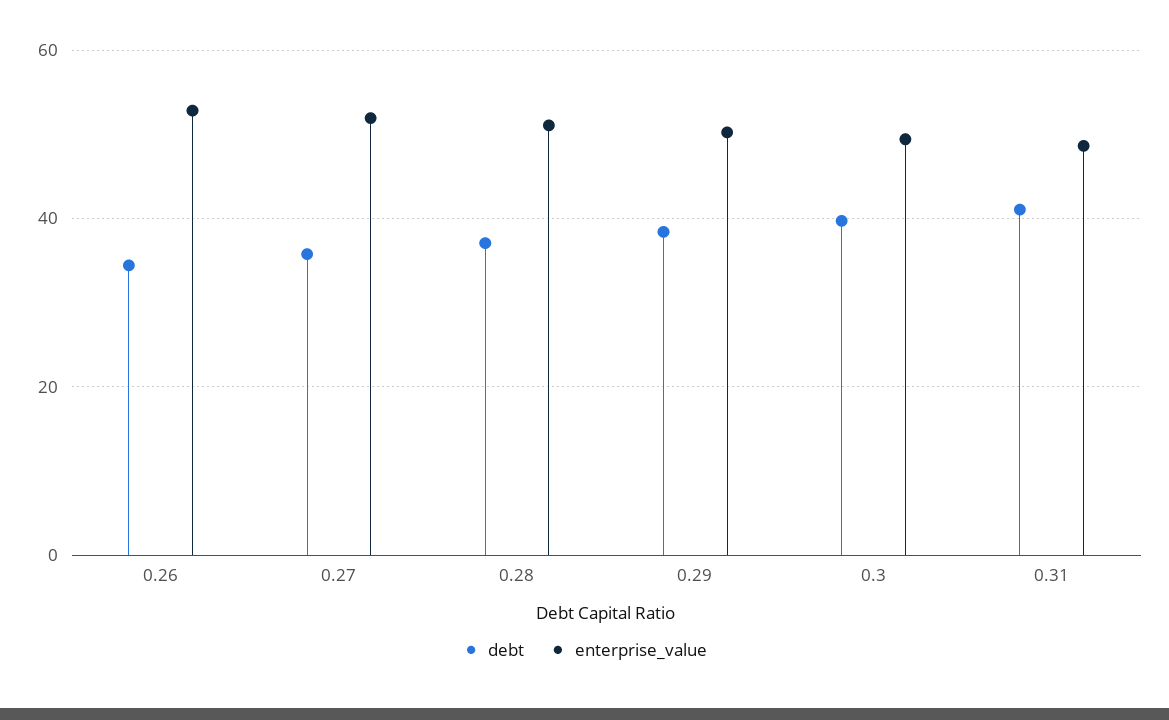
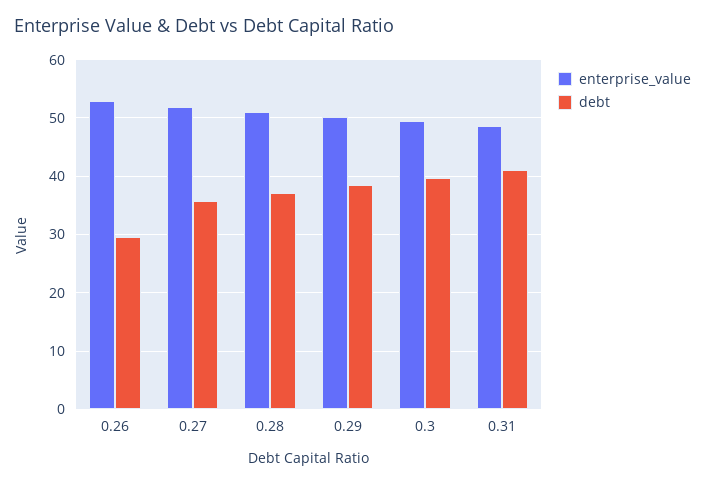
  {
    "debt": {
-     "0.26": 34,
+     "0.26": 30,
      "0.27": 36,
      "0.28": 38,
      "0.29": 38,
      "0.3": 40,
      "0.31": 42
    },
    "enterprise_value": {
      "0.26": 52,
      "0.27": 52,
      "0.28": 52,
      "0.29": 50,
      "0.3": 50,
      "0.31": 48
    }
  }

